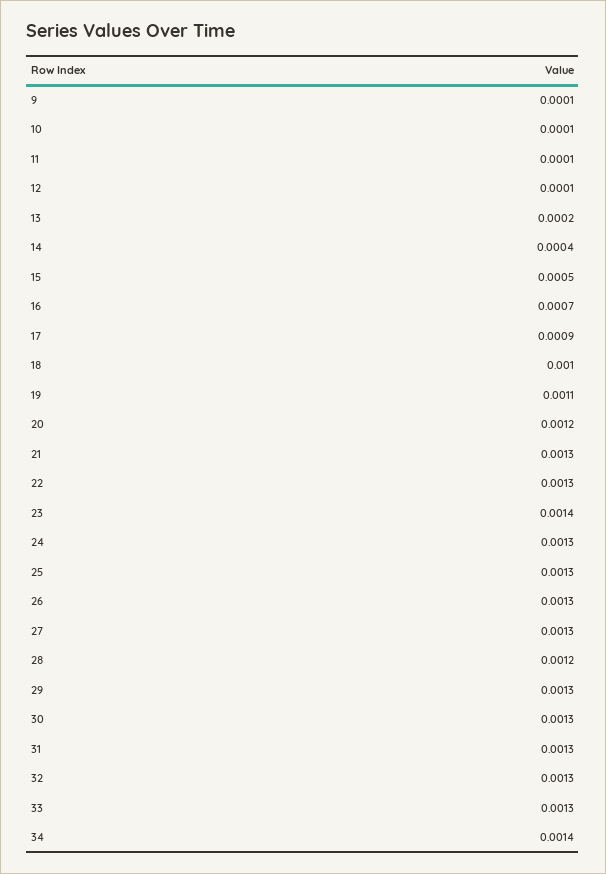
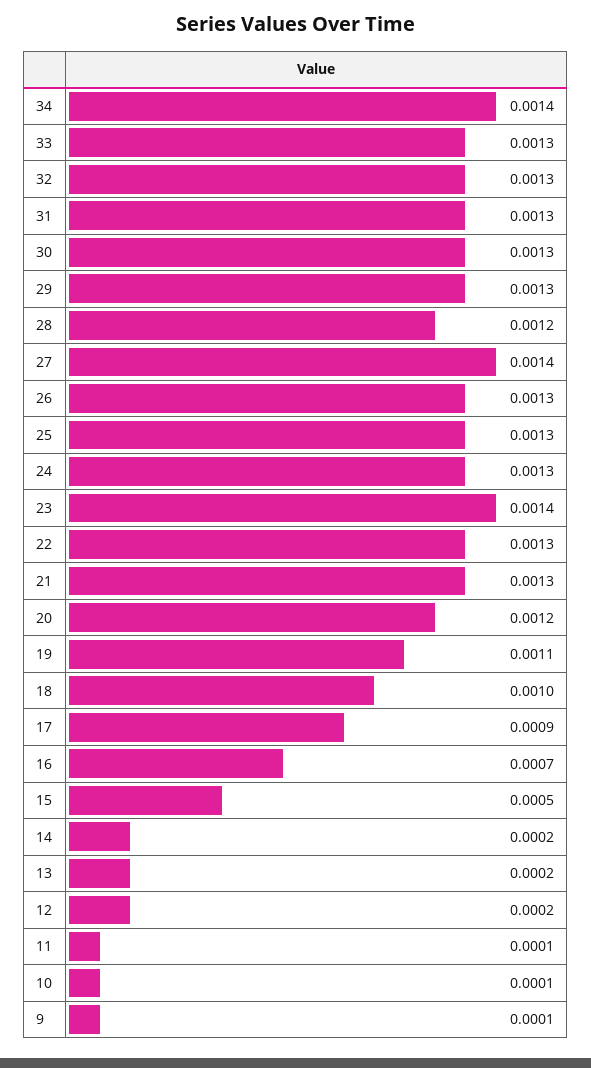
  {
    "9": 0.0001,
    "10": 0.0001,
    "11": 0.0001,
-   "12": 0.0001,
+   "12": 0.0002,
    "13": 0.0002,
-   "14": 0.0004,
+   "14": 0.0002,
    "15": 0.0005,
    "16": 0.0007,
    "17": 0.0009,
    "18": 0.001,
    "19": 0.0011,
    "20": 0.0012,
    "21": 0.0013,
    "22": 0.0013,
    "23": 0.0014,
    "24": 0.0013,
    "25": 0.0013,
    "26": 0.0013,
-   "27": 0.0013,
+   "27": 0.0014,
    "28": 0.0012,
    "29": 0.0013,
    "30": 0.0013,
    "31": 0.0013,
    "32": 0.0013,
    "33": 0.0013,
    "34": 0.0014
  }

